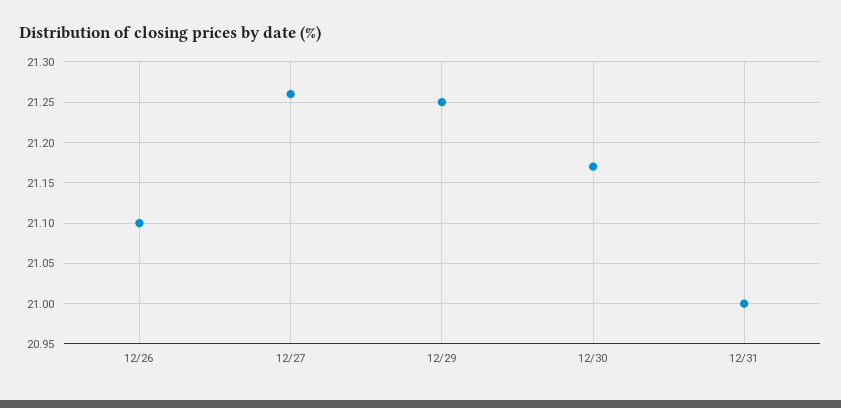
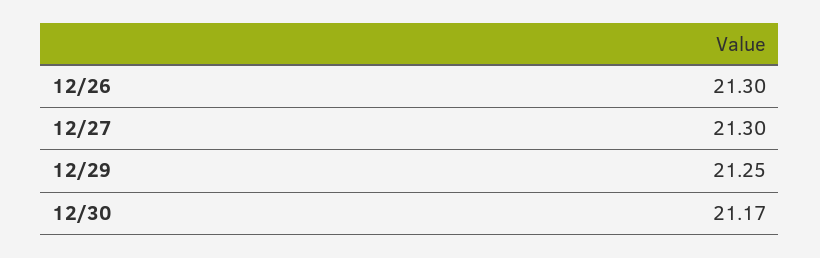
  {
-   "12/26": 21.1,
+   "12/26": 21.3,
-   "12/27": 21.26,
+   "12/27": 21.3,
    "12/29": 21.25,
-   "12/30": 21.17,
+   "12/30": 21.17
-   "12/31": 21
  }

